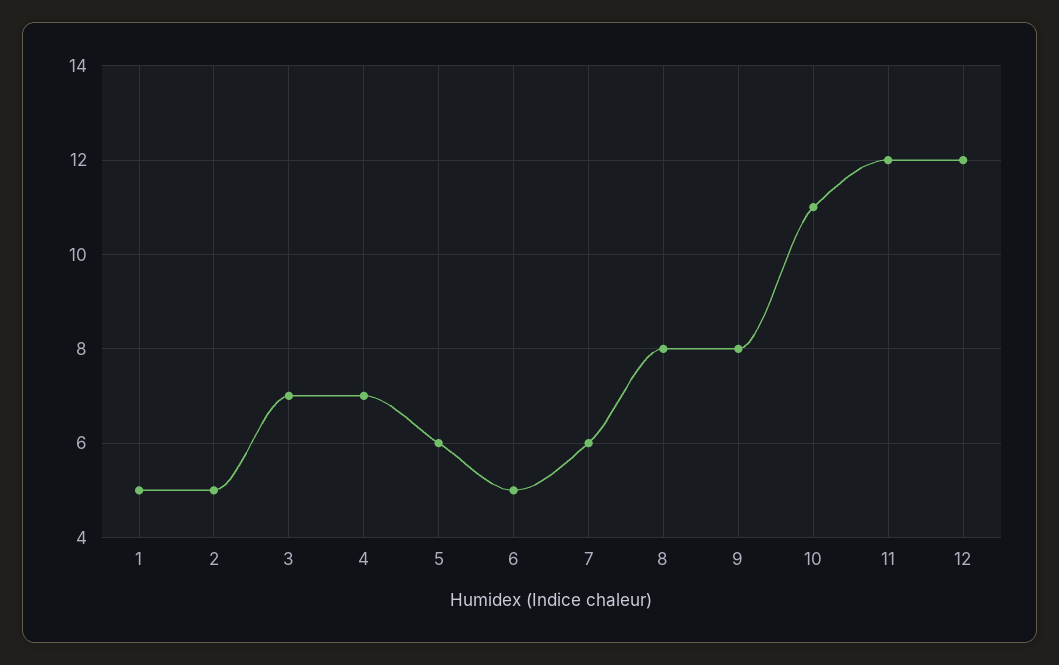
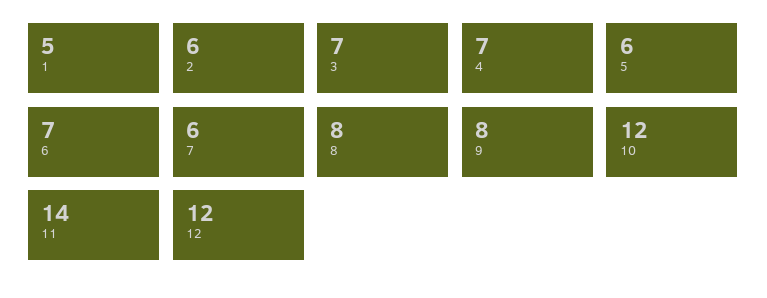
  {
    "1": 5,
-   "2": 5,
+   "2": 6,
    "3": 7,
    "4": 7,
    "5": 6,
-   "6": 5,
+   "6": 7,
    "7": 6,
    "8": 8,
    "9": 8,
-   "10": 11,
+   "10": 12,
-   "11": 12,
+   "11": 14,
    "12": 12
  }

